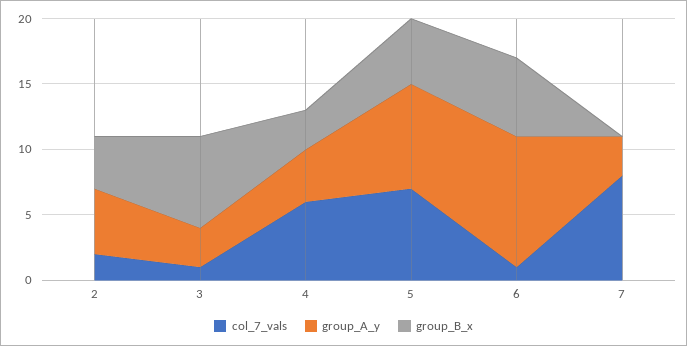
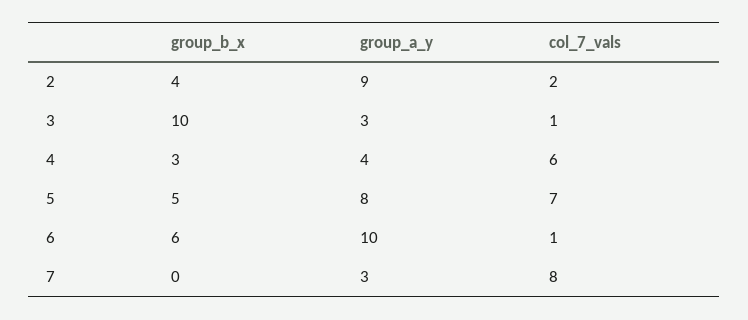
  {
    "col_7_vals": {
      "2": 2,
      "3": 1,
      "4": 6,
      "5": 7,
      "6": 1,
      "7": 8
    },
    "group_A_y": {
-     "2": 5,
+     "2": 9,
      "3": 3,
      "4": 4,
      "5": 8,
      "6": 10,
      "7": 3
    },
    "group_B_x": {
      "2": 4,
-     "3": 7,
+     "3": 10,
      "4": 3,
      "5": 5,
      "6": 6,
      "7": 0
    }
  }

